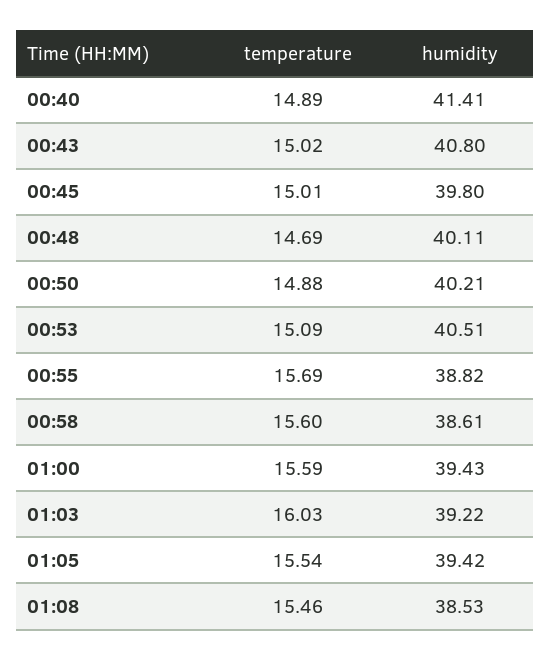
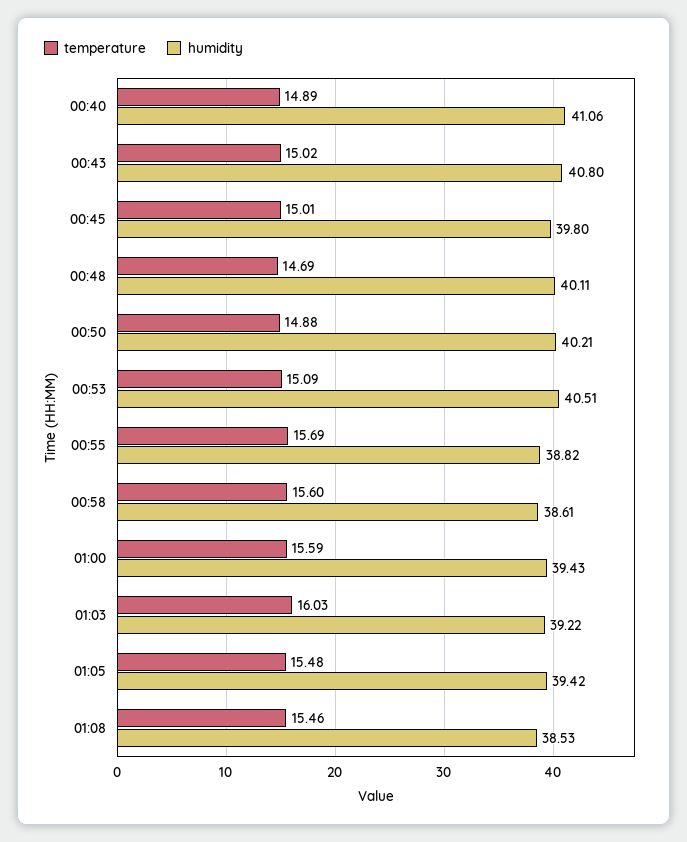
  {
    "temperature": {
      "00:40": 14.89,
      "00:43": 15.02,
      "00:45": 15.01,
      "00:48": 14.69,
      "00:50": 14.88,
      "00:53": 15.09,
      "00:55": 15.69,
      "00:58": 15.6,
      "01:00": 15.59,
      "01:03": 16.03,
-     "01:05": 15.54,
+     "01:05": 15.48,
      "01:08": 15.46
    },
    "humidity": {
-     "00:40": 41.41,
+     "00:40": 41.06,
      "00:43": 40.8,
      "00:45": 39.8,
      "00:48": 40.11,
      "00:50": 40.21,
      "00:53": 40.51,
      "00:55": 38.82,
      "00:58": 38.61,
      "01:00": 39.43,
      "01:03": 39.22,
      "01:05": 39.42,
      "01:08": 38.53
    }
  }

